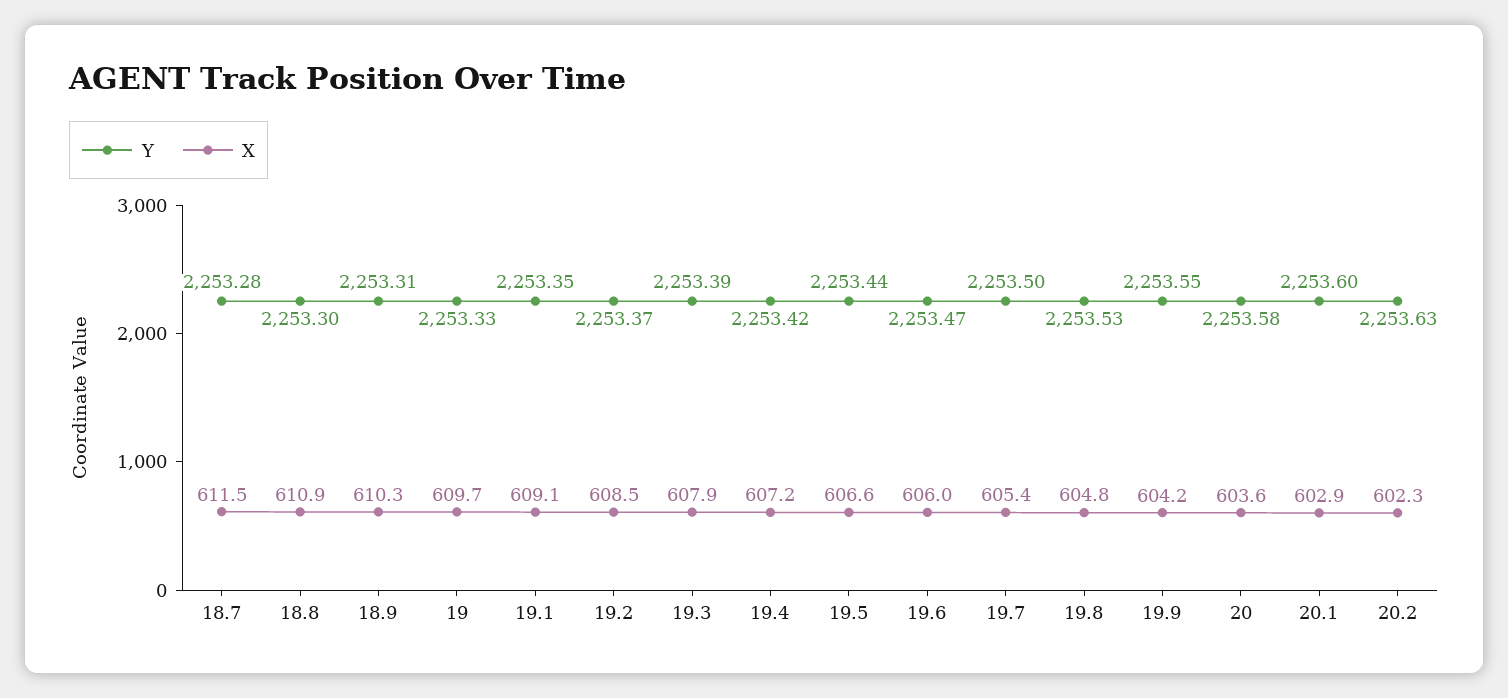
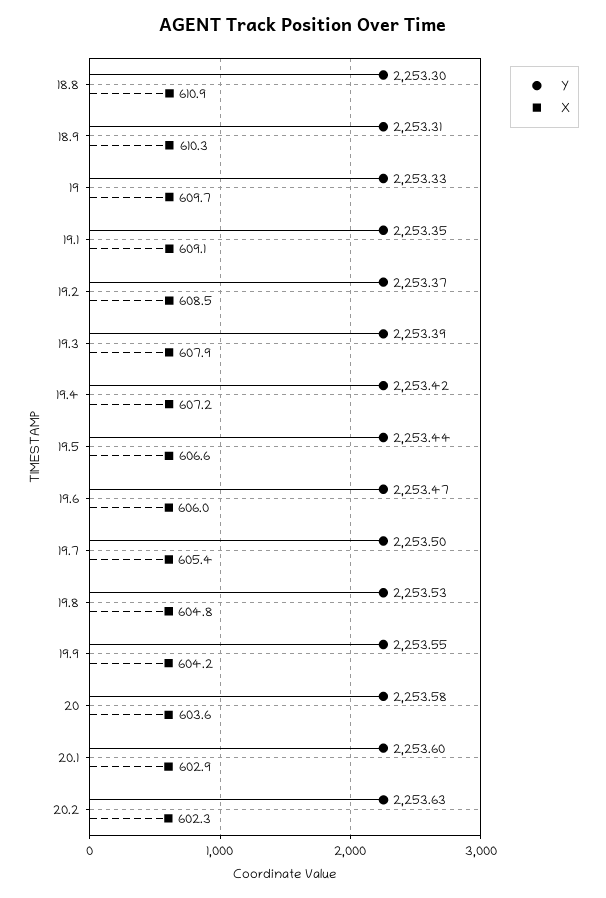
  {
    "Y": {
-     "18.7": 2253.28,
      "18.8": 2253.3,
      "18.9": 2253.31,
      "19": 2253.33,
      "19.1": 2253.35,
      "19.2": 2253.37,
      "19.3": 2253.39,
      "19.4": 2253.42,
      "19.5": 2253.44,
      "19.6": 2253.47,
      "19.7": 2253.5,
      "19.8": 2253.53,
      "19.9": 2253.55,
      "20": 2253.58,
      "20.1": 2253.6,
      "20.2": 2253.63
    },
    "X": {
-     "18.7": 611.5,
      "18.8": 610.9,
      "18.9": 610.3,
      "19": 609.7,
      "19.1": 609.1,
      "19.2": 608.5,
      "19.3": 607.9,
      "19.4": 607.2,
      "19.5": 606.6,
      "19.6": 606,
      "19.7": 605.4,
      "19.8": 604.8,
      "19.9": 604.2,
      "20": 603.6,
      "20.1": 602.9,
      "20.2": 602.3
    }
  }

